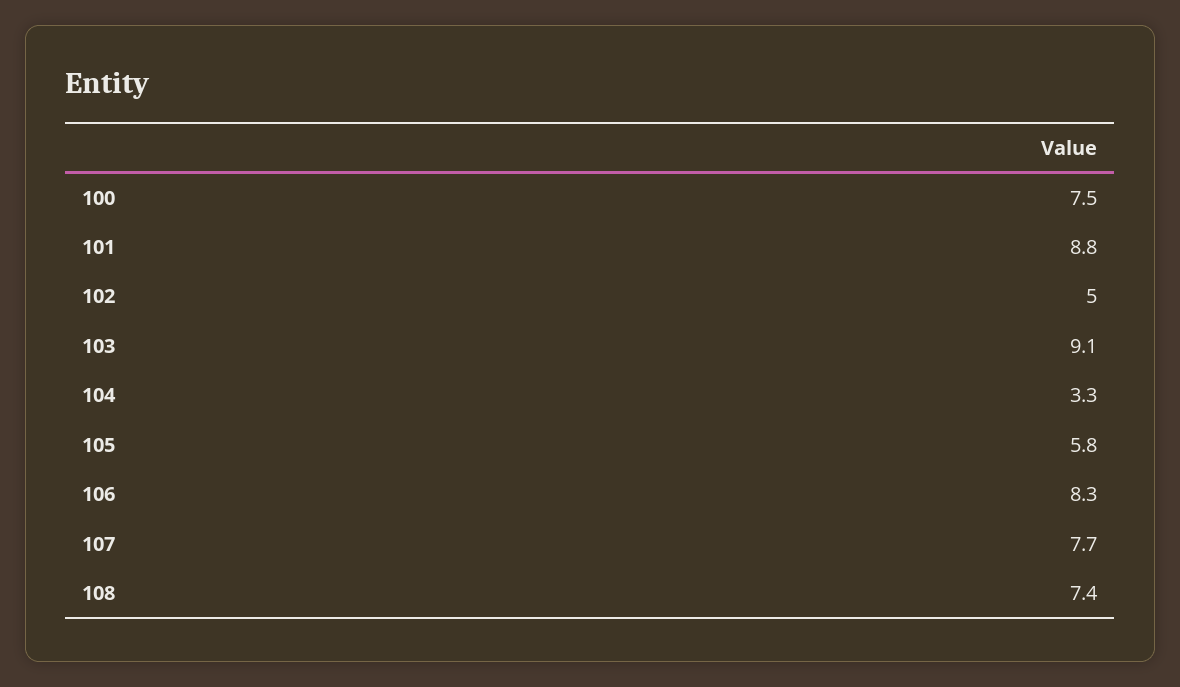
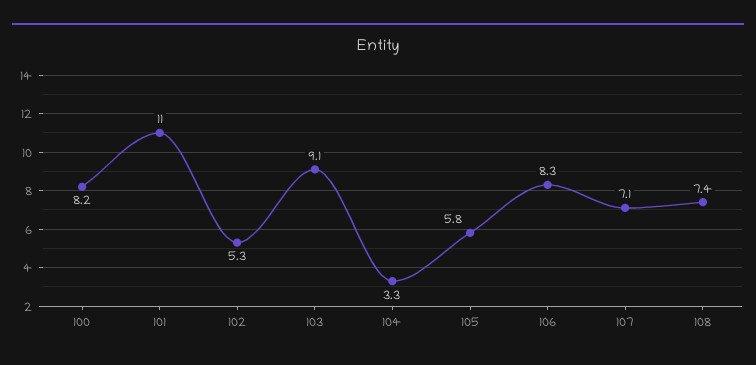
  {
-   "100": 7.5,
+   "100": 8.2,
-   "101": 8.8,
+   "101": 11,
-   "102": 5,
+   "102": 5.3,
    "103": 9.1,
    "104": 3.3,
    "105": 5.8,
    "106": 8.3,
-   "107": 7.7,
+   "107": 7.1,
    "108": 7.4
  }

